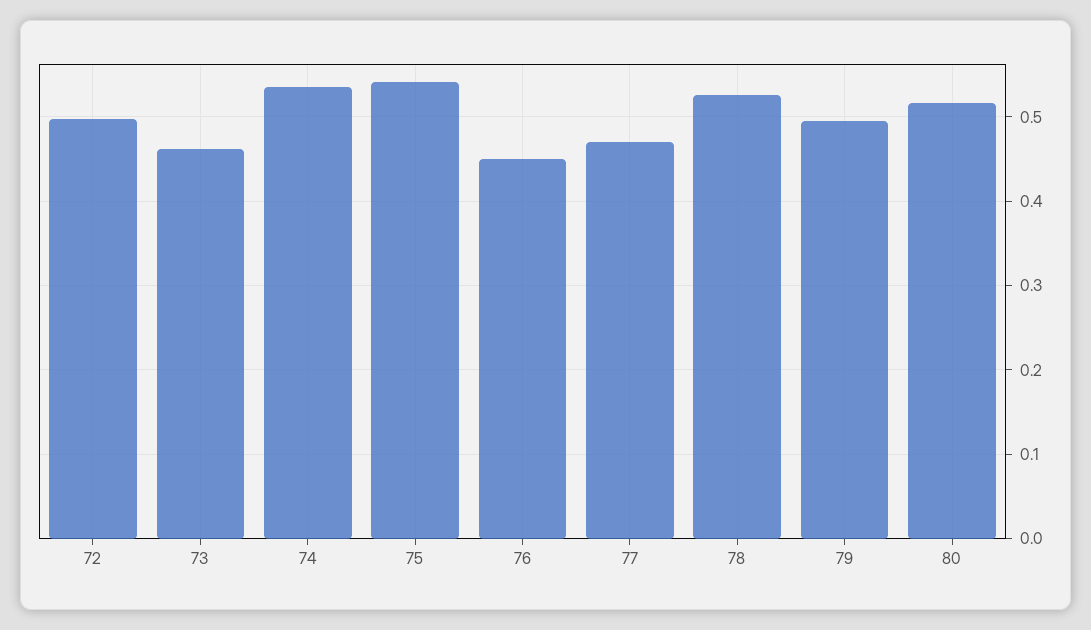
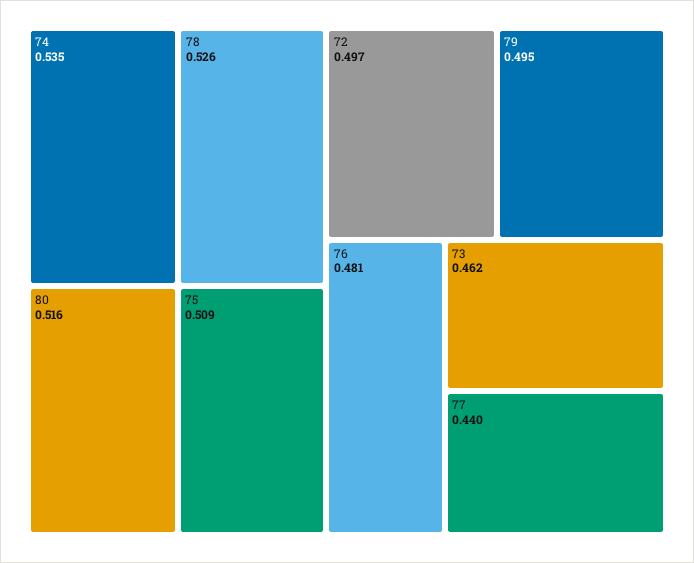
  {
    "72": 0.497,
    "73": 0.462,
    "74": 0.535,
-   "75": 0.54,
+   "75": 0.509,
-   "76": 0.45,
+   "76": 0.481,
-   "77": 0.47,
+   "77": 0.44,
    "78": 0.526,
    "79": 0.495,
    "80": 0.516
  }

